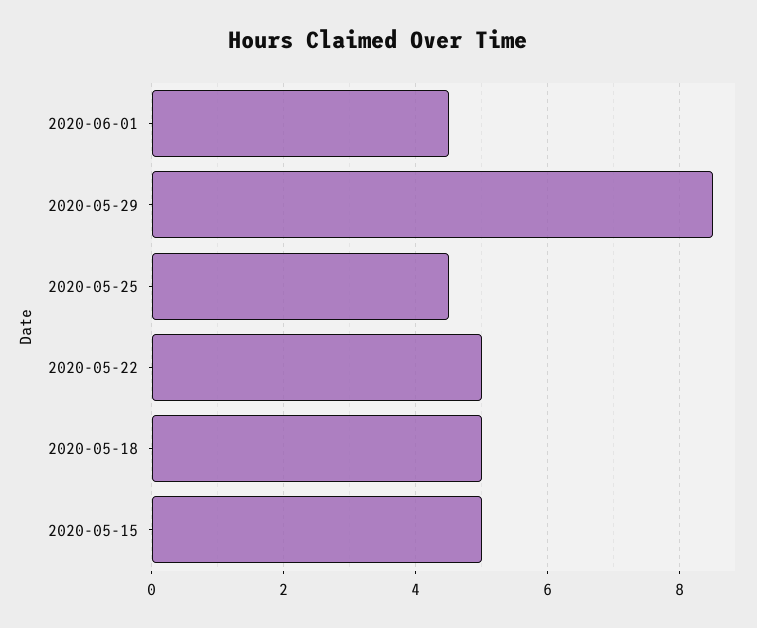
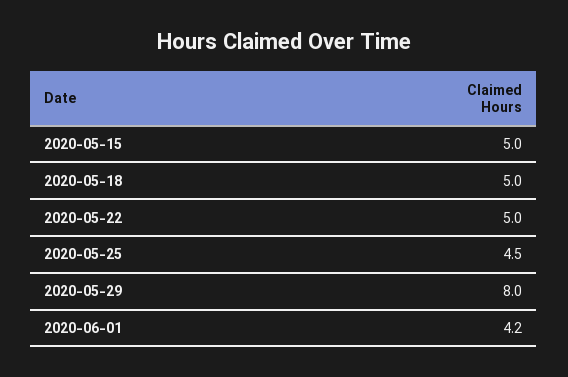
  {
-   "2020-06-01": 4.5,
+   "2020-06-01": 4.2,
-   "2020-05-29": 8.5,
+   "2020-05-29": 8,
    "2020-05-25": 4.5,
    "2020-05-22": 5,
    "2020-05-18": 5,
    "2020-05-15": 5
  }

